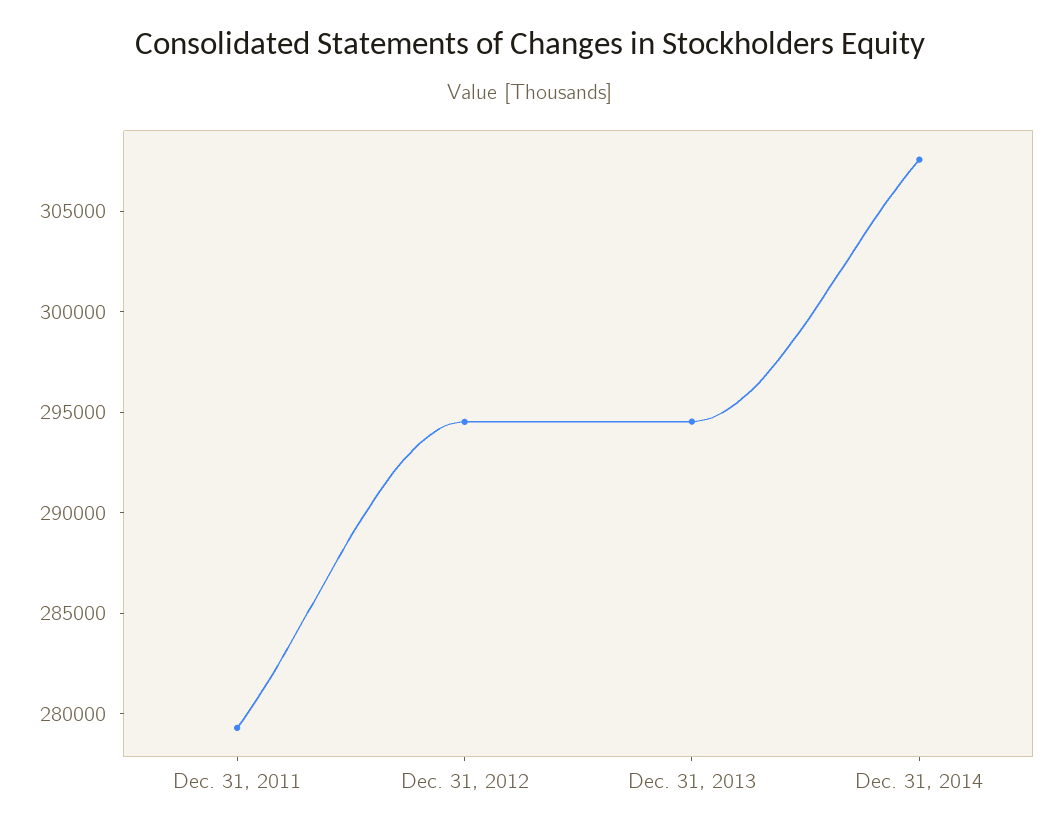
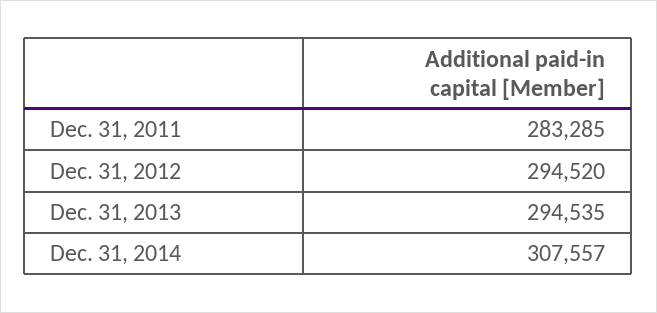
  {
-   "Dec. 31, 2011": 279000,
+   "Dec. 31, 2011": 283285,
    "Dec. 31, 2012": 294520,
    "Dec. 31, 2013": 294535,
    "Dec. 31, 2014": 307557
  }

